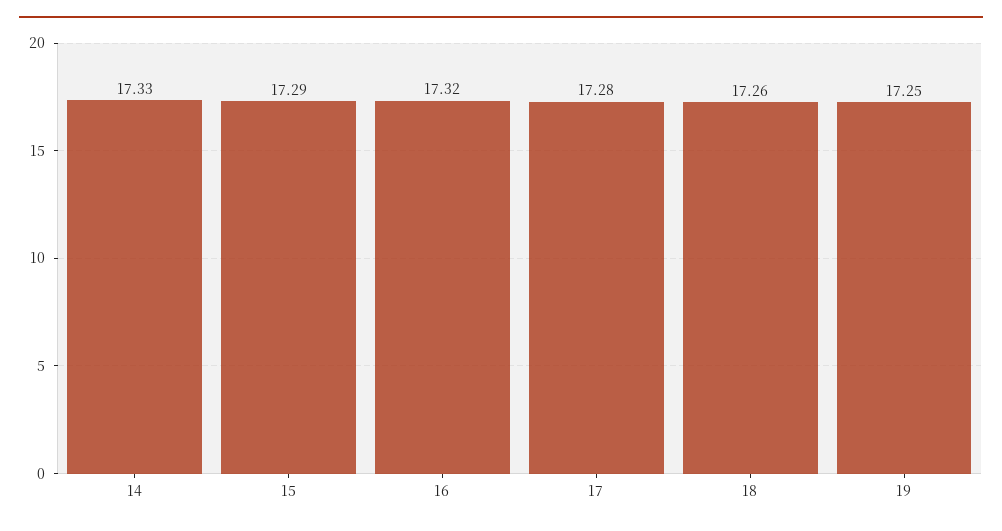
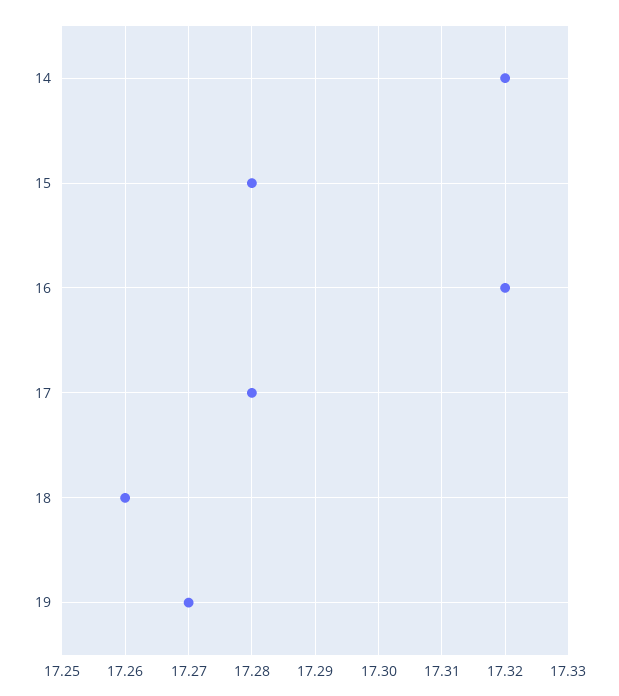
  {
-   "14": 17.33,
+   "14": 17.32,
-   "15": 17.29,
+   "15": 17.28,
    "16": 17.32,
    "17": 17.28,
    "18": 17.26,
-   "19": 17.25
+   "19": 17.27
  }

